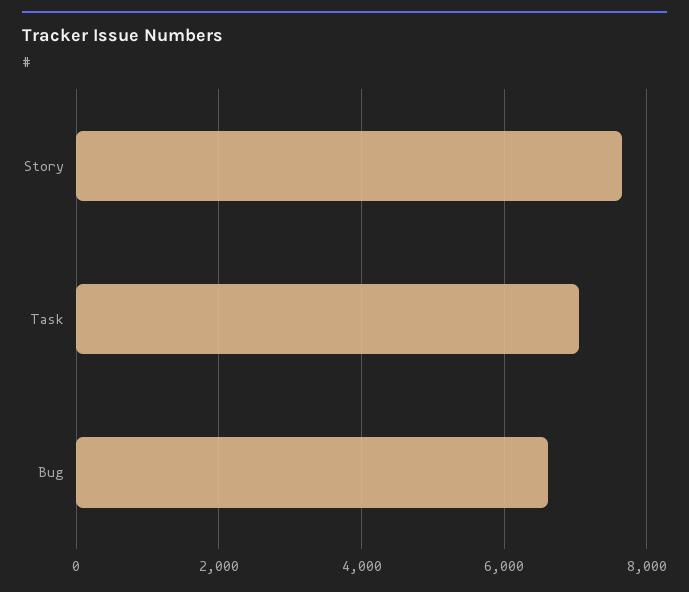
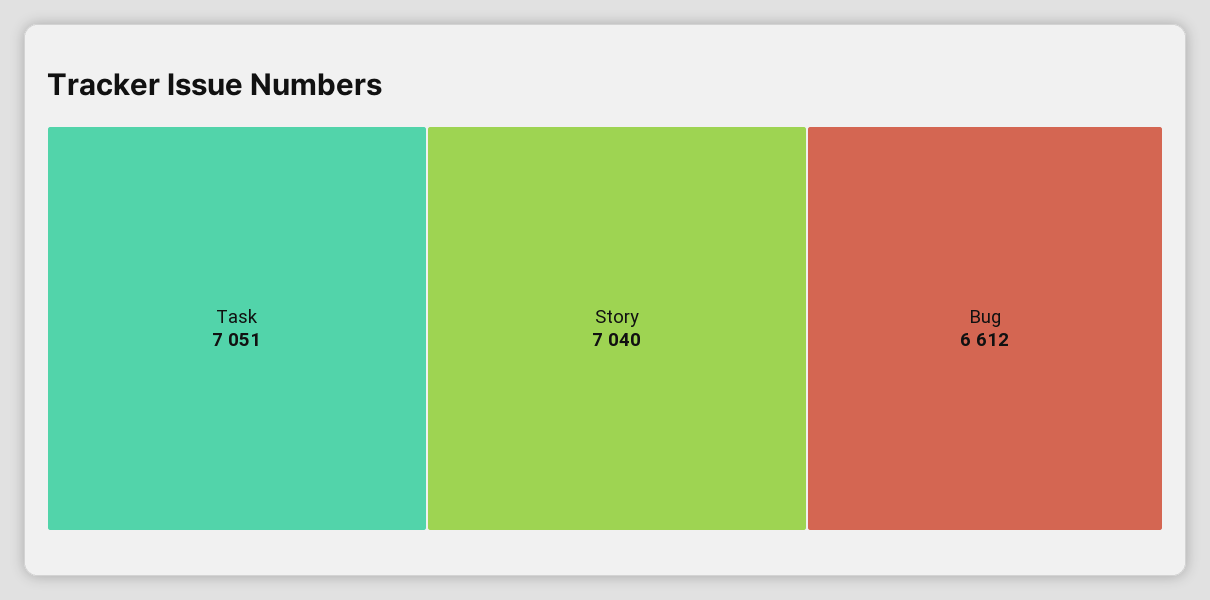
  {
-   "Story": 7600,
+   "Story": 7040,
    "Task": 7051,
    "Bug": 6612
  }

